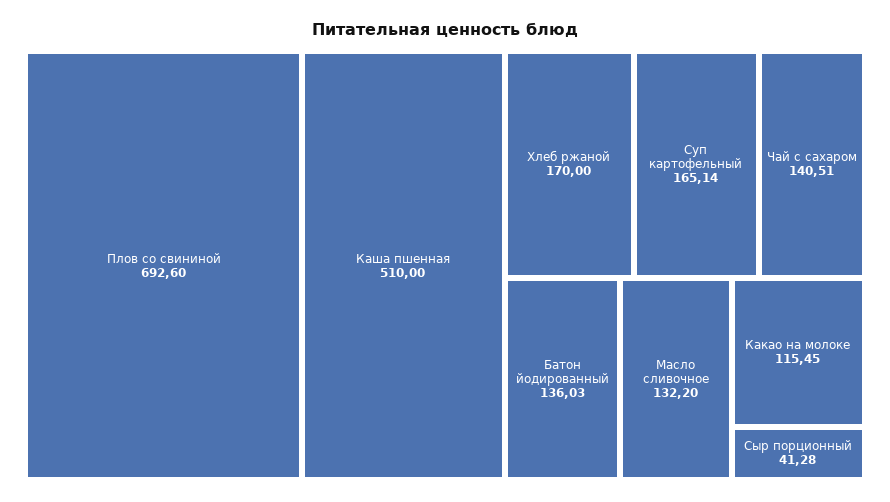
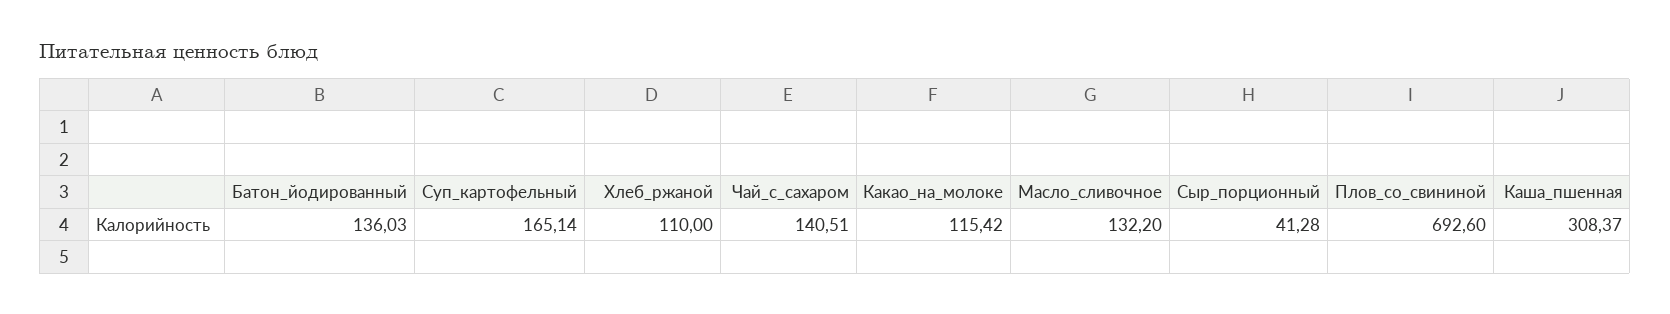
  {
    "Плов со свининой": 692.6,
-   "Каша пшенная": 510,
+   "Каша пшенная": 308.37,
-   "Хлеб ржаной": 170,
+   "Хлеб ржаной": 110,
    "Суп картофельный": 165.14,
    "Чай с сахаром": 140.51,
    "Батон йодированный": 136.03,
    "Масло сливочное": 132.2,
-   "Какао на молоке": 115.45,
+   "Какао на молоке": 115.42,
    "Сыр порционный": 41.28
  }

